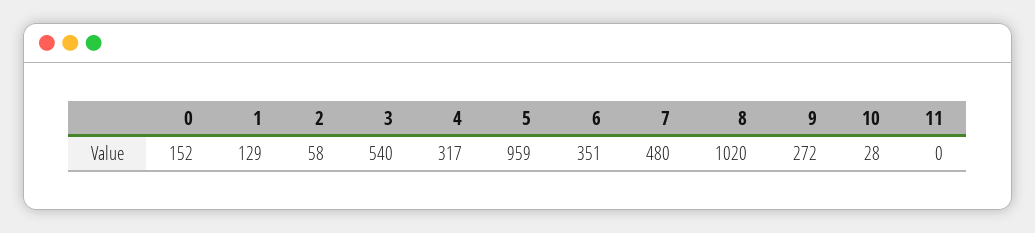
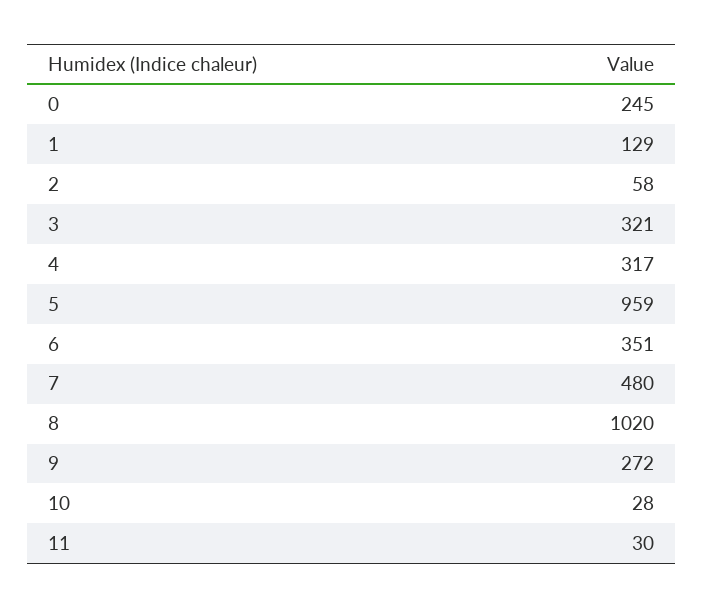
  {
-   "0": 152,
+   "0": 245,
    "1": 129,
    "2": 58,
-   "3": 540,
+   "3": 321,
    "4": 317,
    "5": 959,
    "6": 351,
    "7": 480,
    "8": 1020,
    "9": 272,
    "10": 28,
-   "11": 0
+   "11": 30
  }

